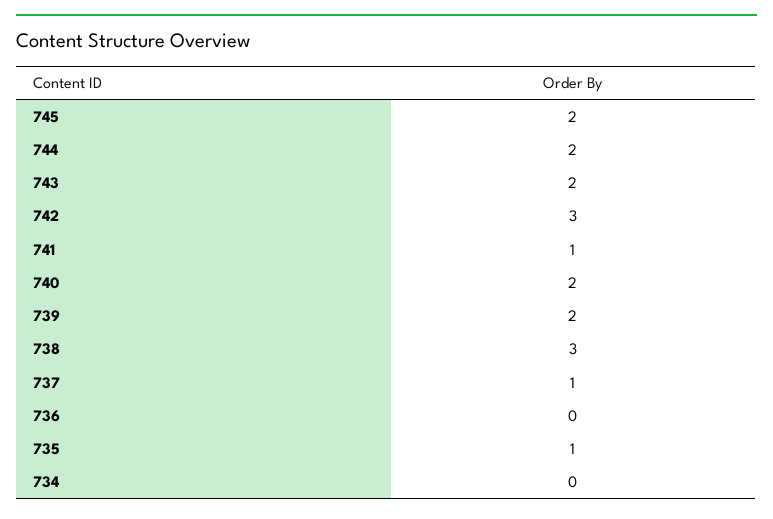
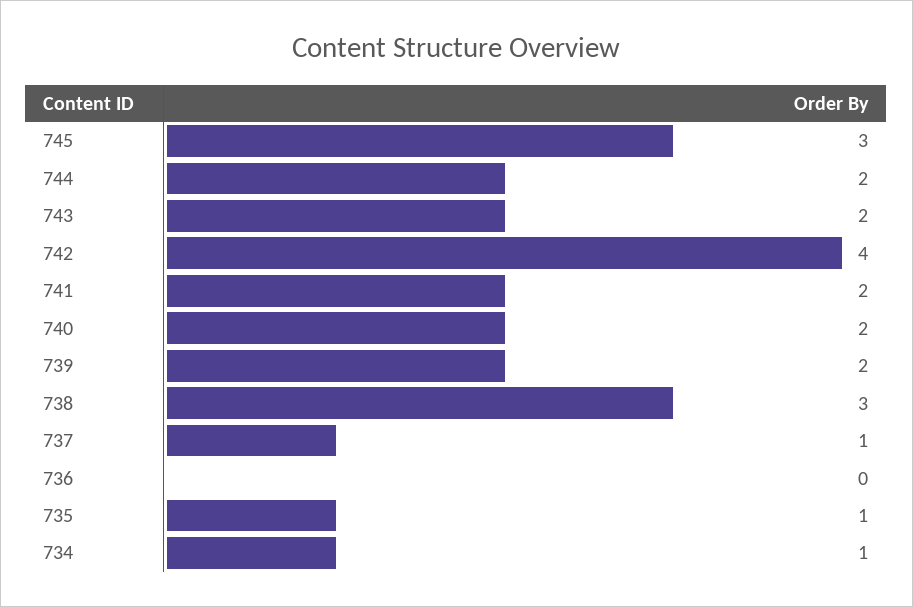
  {
-   "745": 2,
+   "745": 3,
    "744": 2,
    "743": 2,
-   "742": 3,
+   "742": 4,
-   "741": 1,
+   "741": 2,
    "740": 2,
    "739": 2,
    "738": 3,
    "737": 1,
    "736": 0,
    "735": 1,
-   "734": 0
+   "734": 1
  }

